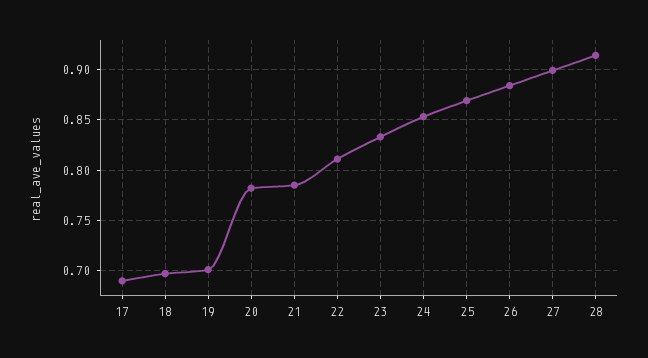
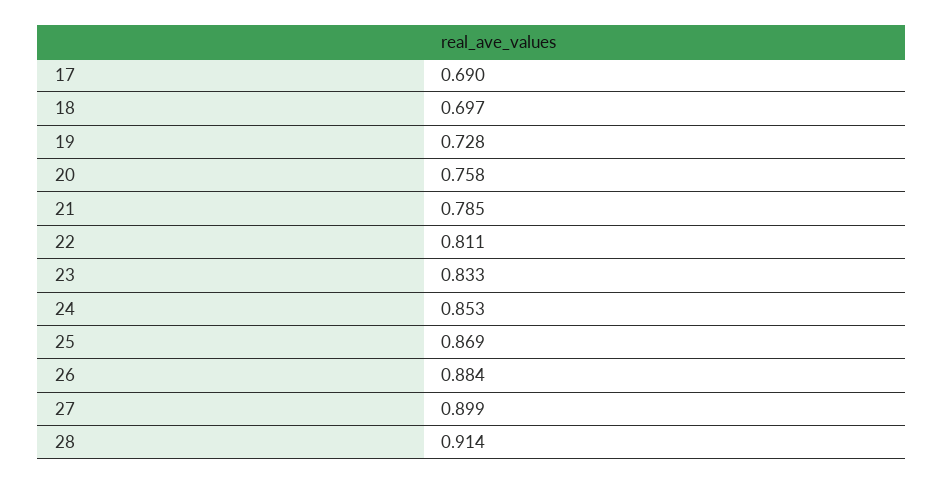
  {
    "17": 0.69,
    "18": 0.697,
-   "19": 0.7,
+   "19": 0.728,
-   "20": 0.78,
+   "20": 0.758,
    "21": 0.785,
    "22": 0.811,
    "23": 0.833,
    "24": 0.853,
    "25": 0.869,
    "26": 0.884,
    "27": 0.899,
    "28": 0.914
  }

